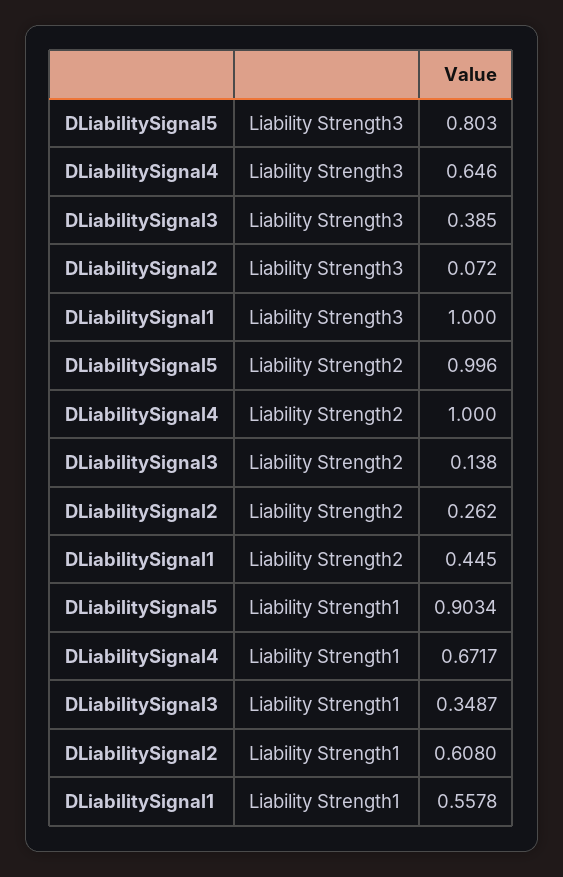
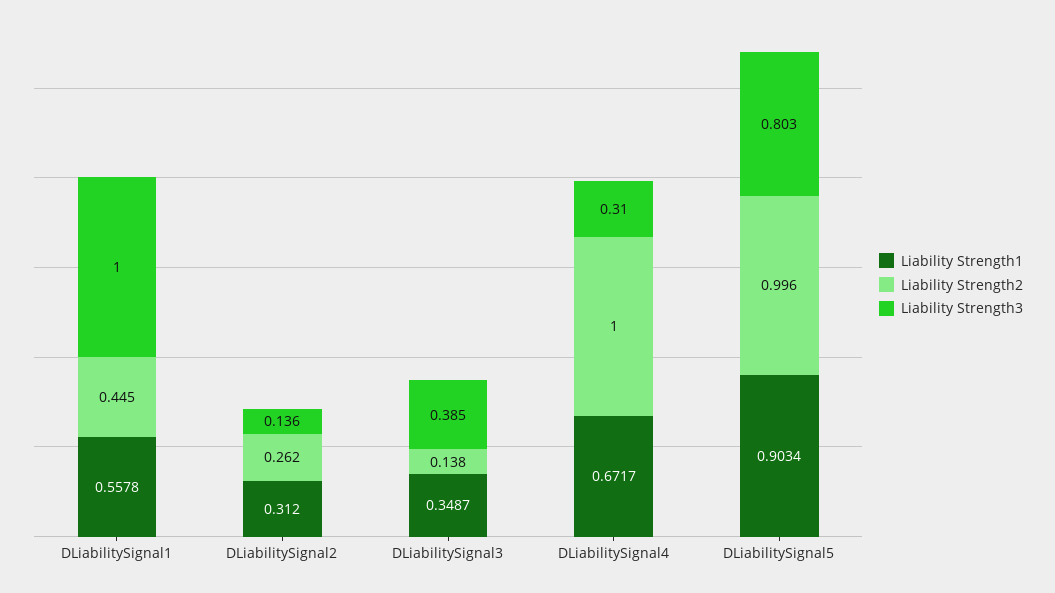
  {
    "Liability Strength3": {
      "DLiabilitySignal5": 0.803,
-     "DLiabilitySignal4": 0.646,
+     "DLiabilitySignal4": 0.31,
      "DLiabilitySignal3": 0.385,
-     "DLiabilitySignal2": 0.072,
+     "DLiabilitySignal2": 0.136,
      "DLiabilitySignal1": 1
    },
    "Liability Strength2": {
      "DLiabilitySignal5": 0.996,
      "DLiabilitySignal4": 1,
      "DLiabilitySignal3": 0.138,
      "DLiabilitySignal2": 0.262,
      "DLiabilitySignal1": 0.445
    },
    "Liability Strength1": {
      "DLiabilitySignal5": 0.9034,
      "DLiabilitySignal4": 0.6717,
      "DLiabilitySignal3": 0.3487,
-     "DLiabilitySignal2": 0.608,
+     "DLiabilitySignal2": 0.312,
      "DLiabilitySignal1": 0.5578
    }
  }

